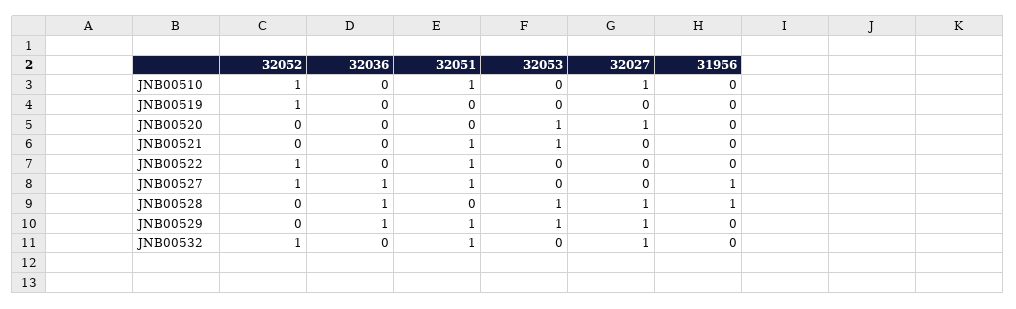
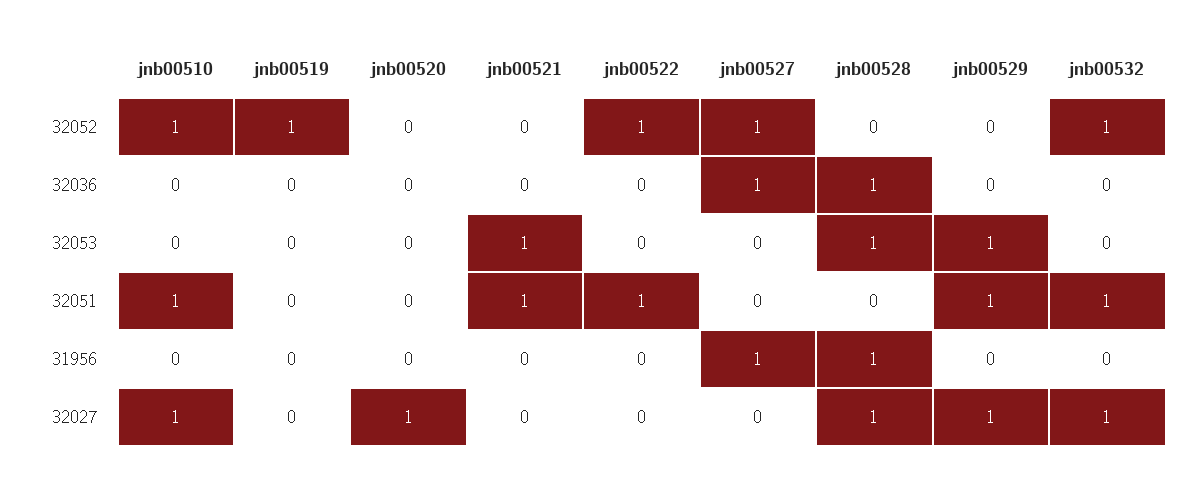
  {
    "32052": {
      "JNB00510": 1,
      "JNB00519": 1,
      "JNB00520": 0,
      "JNB00521": 0,
      "JNB00522": 1,
      "JNB00527": 1,
      "JNB00528": 0,
      "JNB00529": 0,
      "JNB00532": 1
    },
    "32036": {
      "JNB00510": 0,
      "JNB00519": 0,
      "JNB00520": 0,
      "JNB00521": 0,
      "JNB00522": 0,
      "JNB00527": 1,
      "JNB00528": 1,
-     "JNB00529": 1,
+     "JNB00529": 0,
      "JNB00532": 0
    },
    "32051": {
      "JNB00510": 1,
      "JNB00519": 0,
      "JNB00520": 0,
      "JNB00521": 1,
      "JNB00522": 1,
-     "JNB00527": 1,
+     "JNB00527": 0,
      "JNB00528": 0,
      "JNB00529": 1,
      "JNB00532": 1
    },
    "32053": {
      "JNB00510": 0,
      "JNB00519": 0,
-     "JNB00520": 1,
+     "JNB00520": 0,
      "JNB00521": 1,
      "JNB00522": 0,
      "JNB00527": 0,
      "JNB00528": 1,
      "JNB00529": 1,
      "JNB00532": 0
    },
    "32027": {
      "JNB00510": 1,
      "JNB00519": 0,
      "JNB00520": 1,
      "JNB00521": 0,
      "JNB00522": 0,
      "JNB00527": 0,
      "JNB00528": 1,
      "JNB00529": 1,
      "JNB00532": 1
    },
    "31956": {
      "JNB00510": 0,
      "JNB00519": 0,
      "JNB00520": 0,
      "JNB00521": 0,
      "JNB00522": 0,
      "JNB00527": 1,
      "JNB00528": 1,
      "JNB00529": 0,
      "JNB00532": 0
    }
  }

